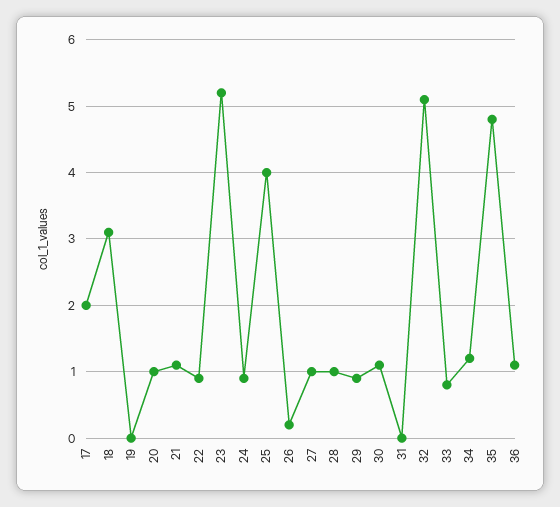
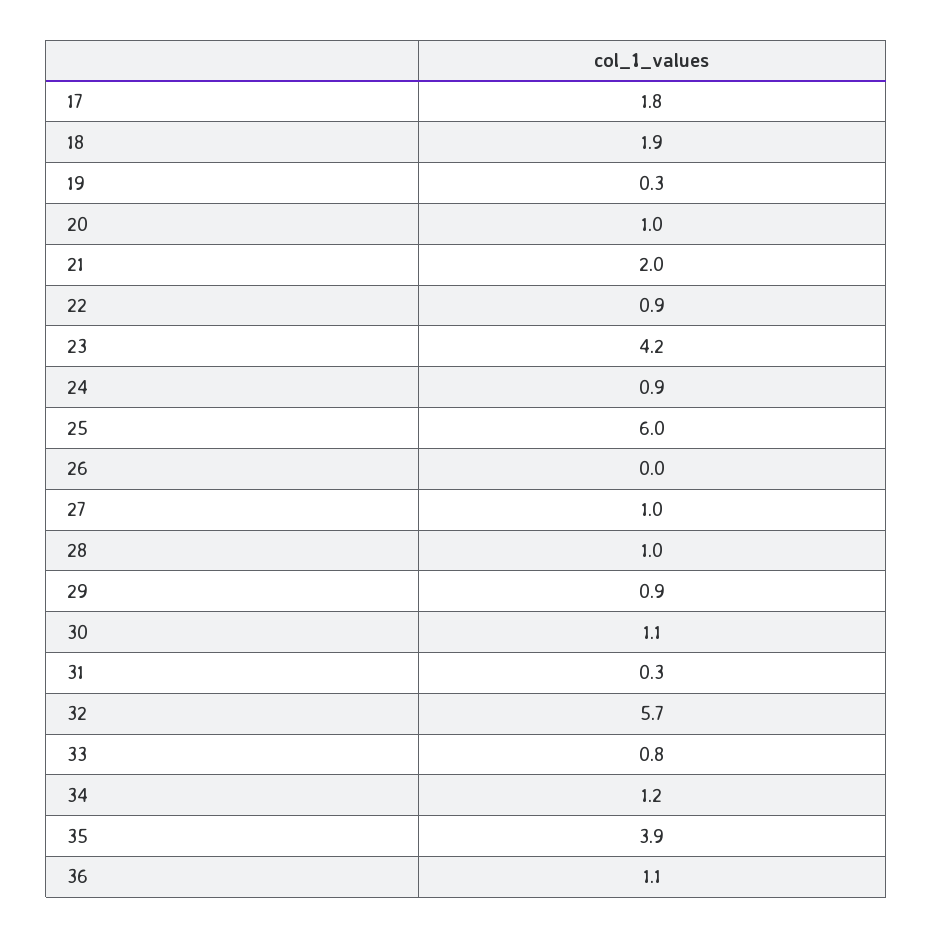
  {
-   "17": 2,
+   "17": 1.8,
-   "18": 3.1,
+   "18": 1.9,
-   "19": 0,
+   "19": 0.3,
    "20": 1,
-   "21": 1.1,
+   "21": 2,
    "22": 0.9,
-   "23": 5.2,
+   "23": 4.2,
    "24": 0.9,
-   "25": 4,
+   "25": 6,
-   "26": 0.2,
+   "26": 0,
    "27": 1,
    "28": 1,
    "29": 0.9,
    "30": 1.1,
-   "31": 0,
+   "31": 0.3,
-   "32": 5.1,
+   "32": 5.7,
    "33": 0.8,
    "34": 1.2,
-   "35": 4.8,
+   "35": 3.9,
    "36": 1.1
  }

